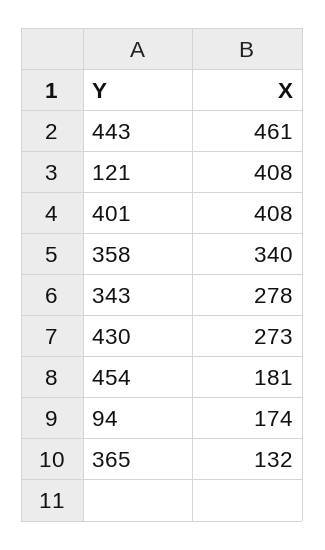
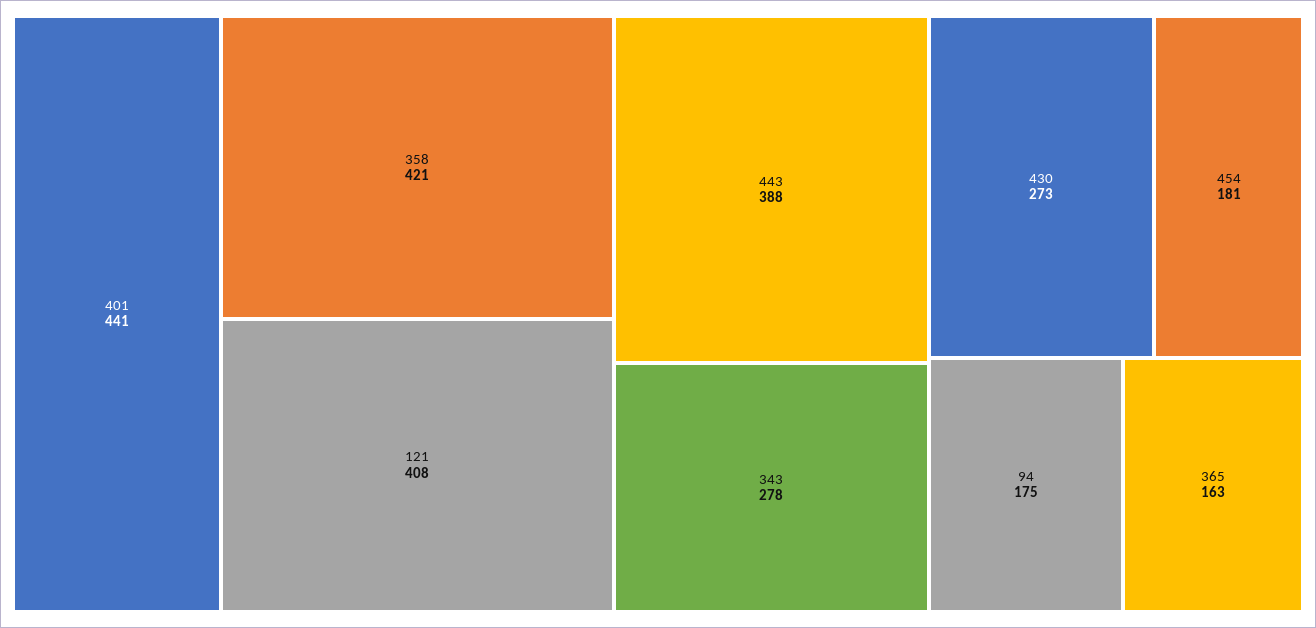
  {
-   "443": 461,
+   "443": 388,
    "121": 408,
-   "401": 408,
+   "401": 441,
-   "358": 340,
+   "358": 421,
    "343": 278,
    "430": 273,
    "454": 181,
-   "94": 174,
+   "94": 175,
-   "365": 132
+   "365": 163
  }

